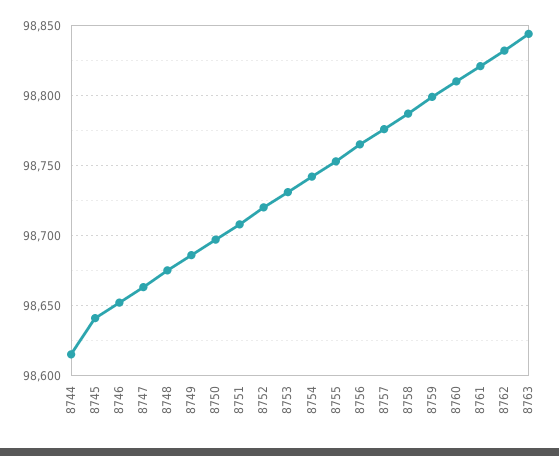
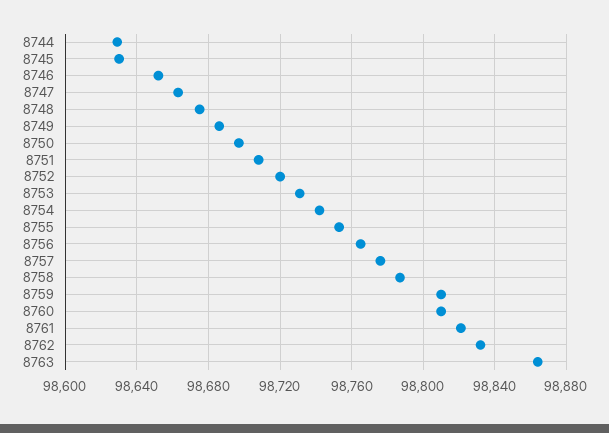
  {
-   "8744": 98615,
+   "8744": 98630,
-   "8745": 98640,
+   "8745": 98630,
    "8746": 98650,
    "8747": 98665,
    "8748": 98675,
    "8749": 98685,
    "8750": 98695,
    "8751": 98710,
    "8752": 98720,
    "8753": 98730,
    "8754": 98740,
    "8755": 98755,
    "8756": 98765,
    "8757": 98775,
    "8758": 98785,
-   "8759": 98800,
+   "8759": 98810,
    "8760": 98810,
    "8761": 98820,
    "8762": 98830,
-   "8763": 98845
+   "8763": 98865
  }

